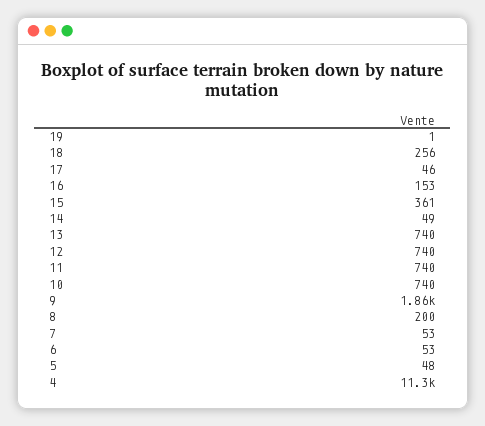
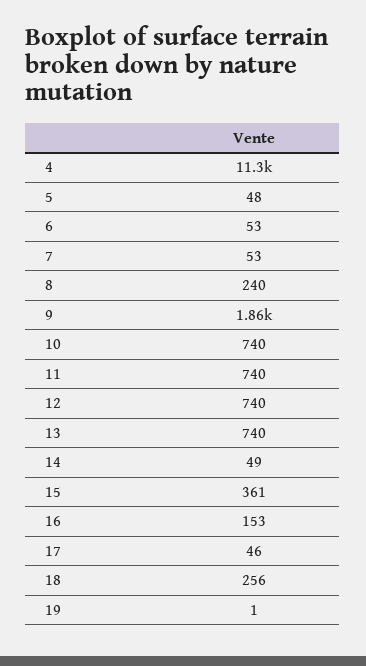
  {
    "19": 1,
    "18": 256,
    "17": 46,
    "16": 153,
    "15": 361,
    "14": 49,
    "13": 740,
    "12": 740,
    "11": 740,
    "10": 740,
    "9": 1860,
-   "8": 200,
+   "8": 240,
    "7": 53,
    "6": 53,
    "5": 48,
    "4": 11300
  }

